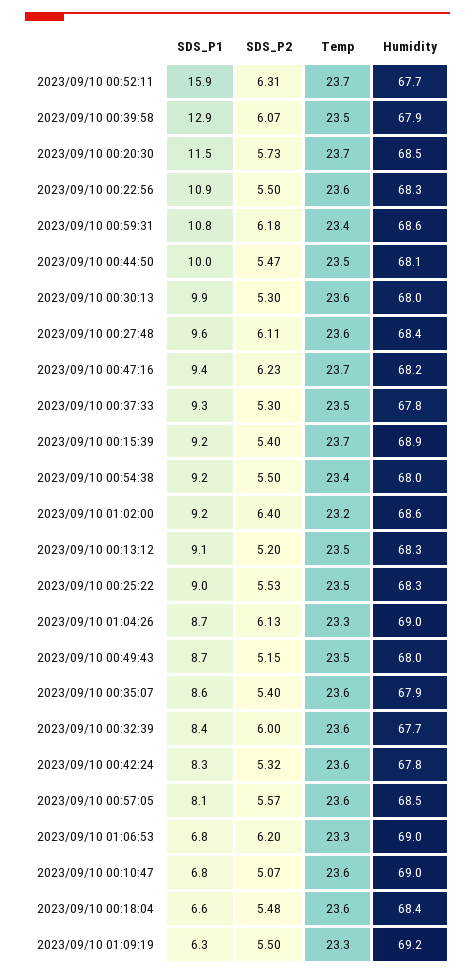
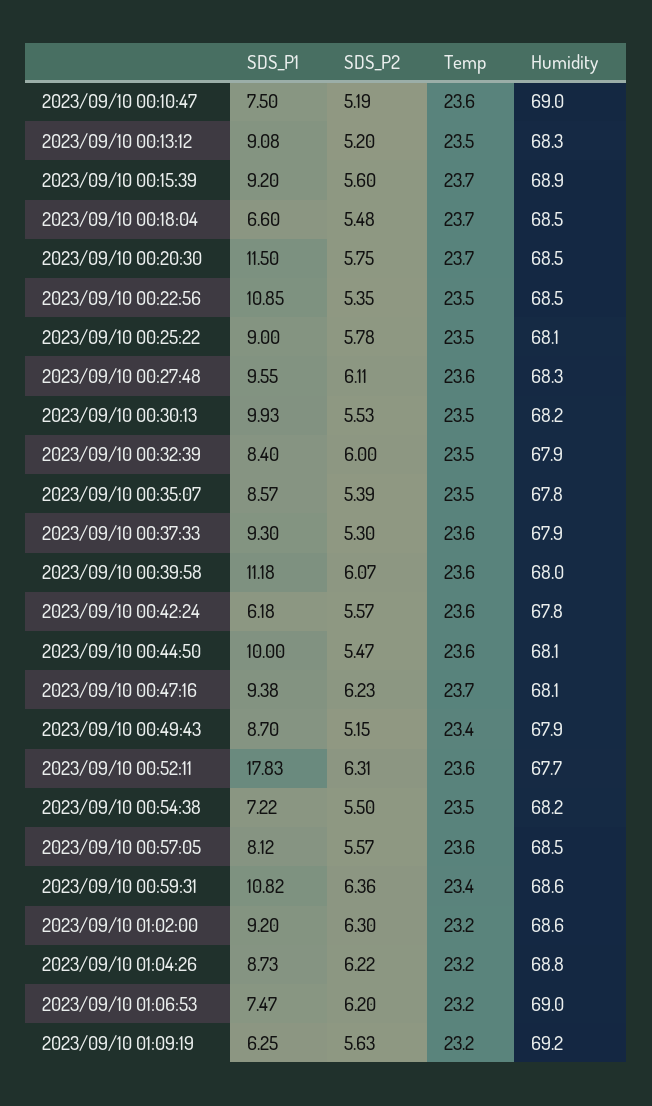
  {
    "SDS_P1": {
-     "2023/09/10 00:52:11": 15.9,
+     "2023/09/10 00:52:11": 17.83,
-     "2023/09/10 00:39:58": 12.9,
+     "2023/09/10 00:39:58": 11.18,
      "2023/09/10 00:20:30": 11.5,
      "2023/09/10 00:22:56": 10.85,
      "2023/09/10 00:59:31": 10.82,
      "2023/09/10 00:44:50": 10,
      "2023/09/10 00:30:13": 9.93,
      "2023/09/10 00:27:48": 9.55,
      "2023/09/10 00:47:16": 9.38,
      "2023/09/10 00:37:33": 9.3,
      "2023/09/10 00:15:39": 9.2,
-     "2023/09/10 00:54:38": 9.2,
+     "2023/09/10 00:54:38": 7.22,
      "2023/09/10 01:02:00": 9.2,
      "2023/09/10 00:13:12": 9.08,
      "2023/09/10 00:25:22": 9,
      "2023/09/10 01:04:26": 8.73,
      "2023/09/10 00:49:43": 8.7,
      "2023/09/10 00:35:07": 8.57,
      "2023/09/10 00:32:39": 8.4,
-     "2023/09/10 00:42:24": 8.3,
+     "2023/09/10 00:42:24": 6.18,
      "2023/09/10 00:57:05": 8.12,
-     "2023/09/10 01:06:53": 6.8,
+     "2023/09/10 01:06:53": 7.47,
-     "2023/09/10 00:10:47": 6.8,
+     "2023/09/10 00:10:47": 7.5,
      "2023/09/10 00:18:04": 6.6,
      "2023/09/10 01:09:19": 6.25
    },
    "SDS_P2": {
      "2023/09/10 00:52:11": 6.31,
      "2023/09/10 00:39:58": 6.07,
-     "2023/09/10 00:20:30": 5.73,
+     "2023/09/10 00:20:30": 5.75,
-     "2023/09/10 00:22:56": 5.5,
+     "2023/09/10 00:22:56": 5.35,
-     "2023/09/10 00:59:31": 6.18,
+     "2023/09/10 00:59:31": 6.36,
      "2023/09/10 00:44:50": 5.47,
-     "2023/09/10 00:30:13": 5.3,
+     "2023/09/10 00:30:13": 5.53,
      "2023/09/10 00:27:48": 6.11,
      "2023/09/10 00:47:16": 6.23,
      "2023/09/10 00:37:33": 5.3,
-     "2023/09/10 00:15:39": 5.4,
+     "2023/09/10 00:15:39": 5.6,
      "2023/09/10 00:54:38": 5.5,
-     "2023/09/10 01:02:00": 6.4,
+     "2023/09/10 01:02:00": 6.3,
      "2023/09/10 00:13:12": 5.2,
-     "2023/09/10 00:25:22": 5.53,
+     "2023/09/10 00:25:22": 5.78,
-     "2023/09/10 01:04:26": 6.13,
+     "2023/09/10 01:04:26": 6.22,
      "2023/09/10 00:49:43": 5.15,
-     "2023/09/10 00:35:07": 5.4,
+     "2023/09/10 00:35:07": 5.39,
      "2023/09/10 00:32:39": 6,
-     "2023/09/10 00:42:24": 5.32,
+     "2023/09/10 00:42:24": 5.57,
      "2023/09/10 00:57:05": 5.57,
      "2023/09/10 01:06:53": 6.2,
-     "2023/09/10 00:10:47": 5.07,
+     "2023/09/10 00:10:47": 5.19,
      "2023/09/10 00:18:04": 5.48,
-     "2023/09/10 01:09:19": 5.5
+     "2023/09/10 01:09:19": 5.63
    },
    "Temp": {
-     "2023/09/10 00:52:11": 23.7,
+     "2023/09/10 00:52:11": 23.6,
-     "2023/09/10 00:39:58": 23.5,
+     "2023/09/10 00:39:58": 23.6,
      "2023/09/10 00:20:30": 23.7,
-     "2023/09/10 00:22:56": 23.6,
+     "2023/09/10 00:22:56": 23.5,
      "2023/09/10 00:59:31": 23.4,
-     "2023/09/10 00:44:50": 23.5,
+     "2023/09/10 00:44:50": 23.6,
-     "2023/09/10 00:30:13": 23.6,
+     "2023/09/10 00:30:13": 23.5,
      "2023/09/10 00:27:48": 23.6,
      "2023/09/10 00:47:16": 23.7,
-     "2023/09/10 00:37:33": 23.5,
+     "2023/09/10 00:37:33": 23.6,
      "2023/09/10 00:15:39": 23.7,
-     "2023/09/10 00:54:38": 23.4,
+     "2023/09/10 00:54:38": 23.5,
      "2023/09/10 01:02:00": 23.2,
      "2023/09/10 00:13:12": 23.5,
      "2023/09/10 00:25:22": 23.5,
-     "2023/09/10 01:04:26": 23.3,
+     "2023/09/10 01:04:26": 23.2,
-     "2023/09/10 00:49:43": 23.5,
+     "2023/09/10 00:49:43": 23.4,
-     "2023/09/10 00:35:07": 23.6,
+     "2023/09/10 00:35:07": 23.5,
-     "2023/09/10 00:32:39": 23.6,
+     "2023/09/10 00:32:39": 23.5,
      "2023/09/10 00:42:24": 23.6,
      "2023/09/10 00:57:05": 23.6,
-     "2023/09/10 01:06:53": 23.3,
+     "2023/09/10 01:06:53": 23.2,
      "2023/09/10 00:10:47": 23.6,
-     "2023/09/10 00:18:04": 23.6,
+     "2023/09/10 00:18:04": 23.7,
-     "2023/09/10 01:09:19": 23.3
+     "2023/09/10 01:09:19": 23.2
    },
    "Humidity": {
      "2023/09/10 00:52:11": 67.7,
-     "2023/09/10 00:39:58": 67.9,
+     "2023/09/10 00:39:58": 68,
      "2023/09/10 00:20:30": 68.5,
-     "2023/09/10 00:22:56": 68.3,
+     "2023/09/10 00:22:56": 68.5,
      "2023/09/10 00:59:31": 68.6,
      "2023/09/10 00:44:50": 68.1,
-     "2023/09/10 00:30:13": 68,
+     "2023/09/10 00:30:13": 68.2,
-     "2023/09/10 00:27:48": 68.4,
+     "2023/09/10 00:27:48": 68.3,
-     "2023/09/10 00:47:16": 68.2,
+     "2023/09/10 00:47:16": 68.1,
-     "2023/09/10 00:37:33": 67.8,
+     "2023/09/10 00:37:33": 67.9,
      "2023/09/10 00:15:39": 68.9,
-     "2023/09/10 00:54:38": 68,
+     "2023/09/10 00:54:38": 68.2,
      "2023/09/10 01:02:00": 68.6,
      "2023/09/10 00:13:12": 68.3,
-     "2023/09/10 00:25:22": 68.3,
+     "2023/09/10 00:25:22": 68.1,
-     "2023/09/10 01:04:26": 69,
+     "2023/09/10 01:04:26": 68.8,
-     "2023/09/10 00:49:43": 68,
+     "2023/09/10 00:49:43": 67.9,
-     "2023/09/10 00:35:07": 67.9,
+     "2023/09/10 00:35:07": 67.8,
-     "2023/09/10 00:32:39": 67.7,
+     "2023/09/10 00:32:39": 67.9,
      "2023/09/10 00:42:24": 67.8,
      "2023/09/10 00:57:05": 68.5,
      "2023/09/10 01:06:53": 69,
      "2023/09/10 00:10:47": 69,
-     "2023/09/10 00:18:04": 68.4,
+     "2023/09/10 00:18:04": 68.5,
      "2023/09/10 01:09:19": 69.2
    }
  }

